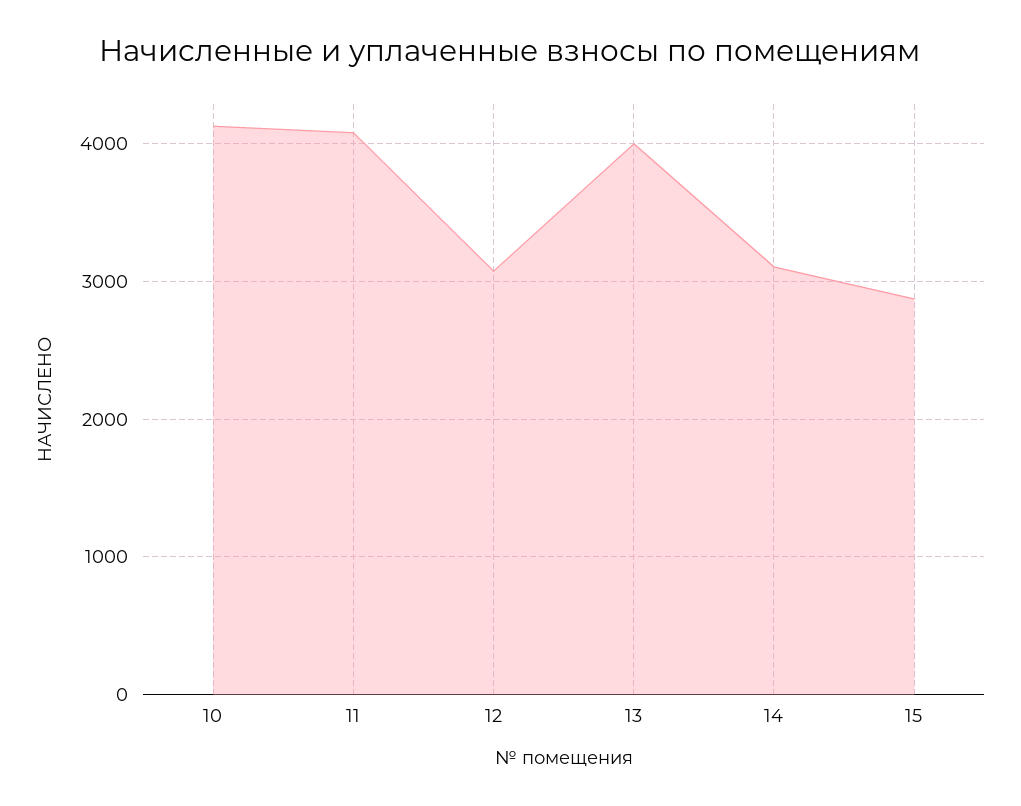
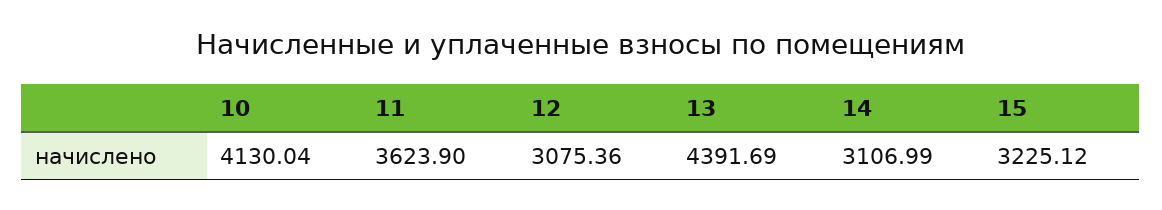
  {
    "10": 4130.04,
-   "11": 4100,
+   "11": 3623.9,
    "12": 3075.36,
-   "13": 4000,
+   "13": 4391.69,
    "14": 3106.99,
-   "15": 2900
+   "15": 3225.12
  }

